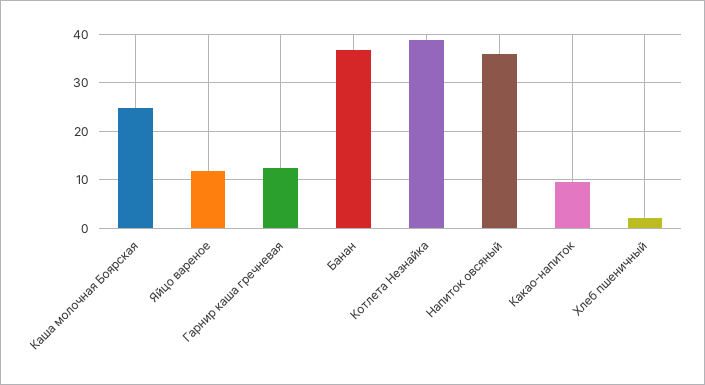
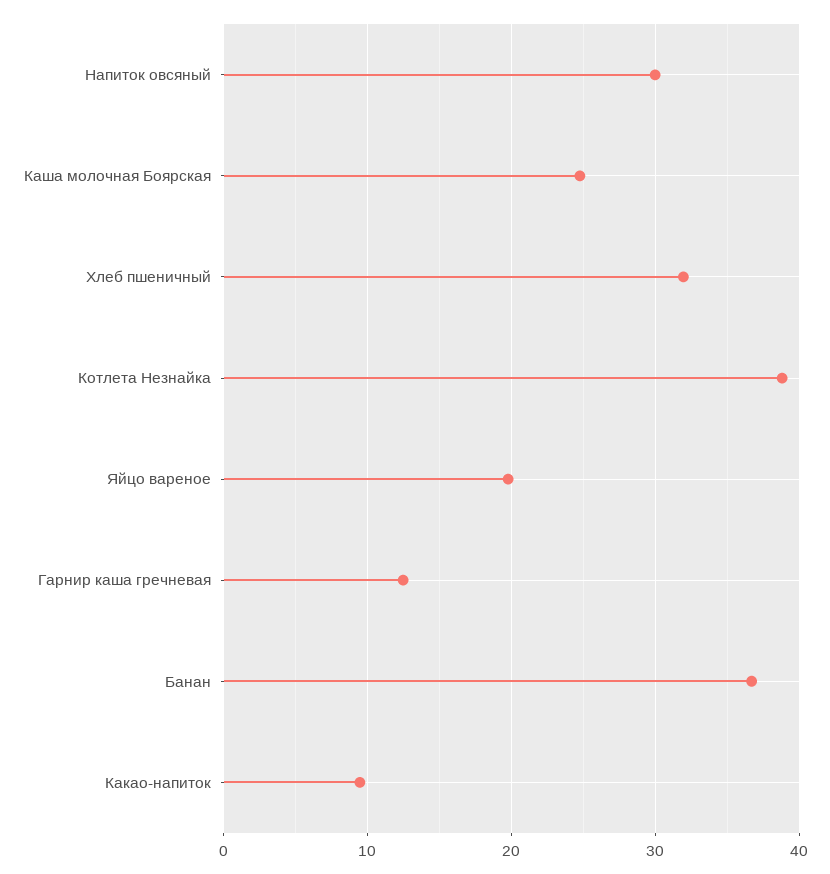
  {
    "Каша молочная Боярская": 25,
-   "Яйцо вареное": 12,
+   "Яйцо вареное": 20,
    "Гарнир каша гречневая": 12,
    "Банан": 37,
    "Котлета Незнайка": 39,
-   "Напиток овсяный": 36,
+   "Напиток овсяный": 30,
    "Какао-напиток": 9,
-   "Хлеб пшеничный": 2
+   "Хлеб пшеничный": 32
  }

